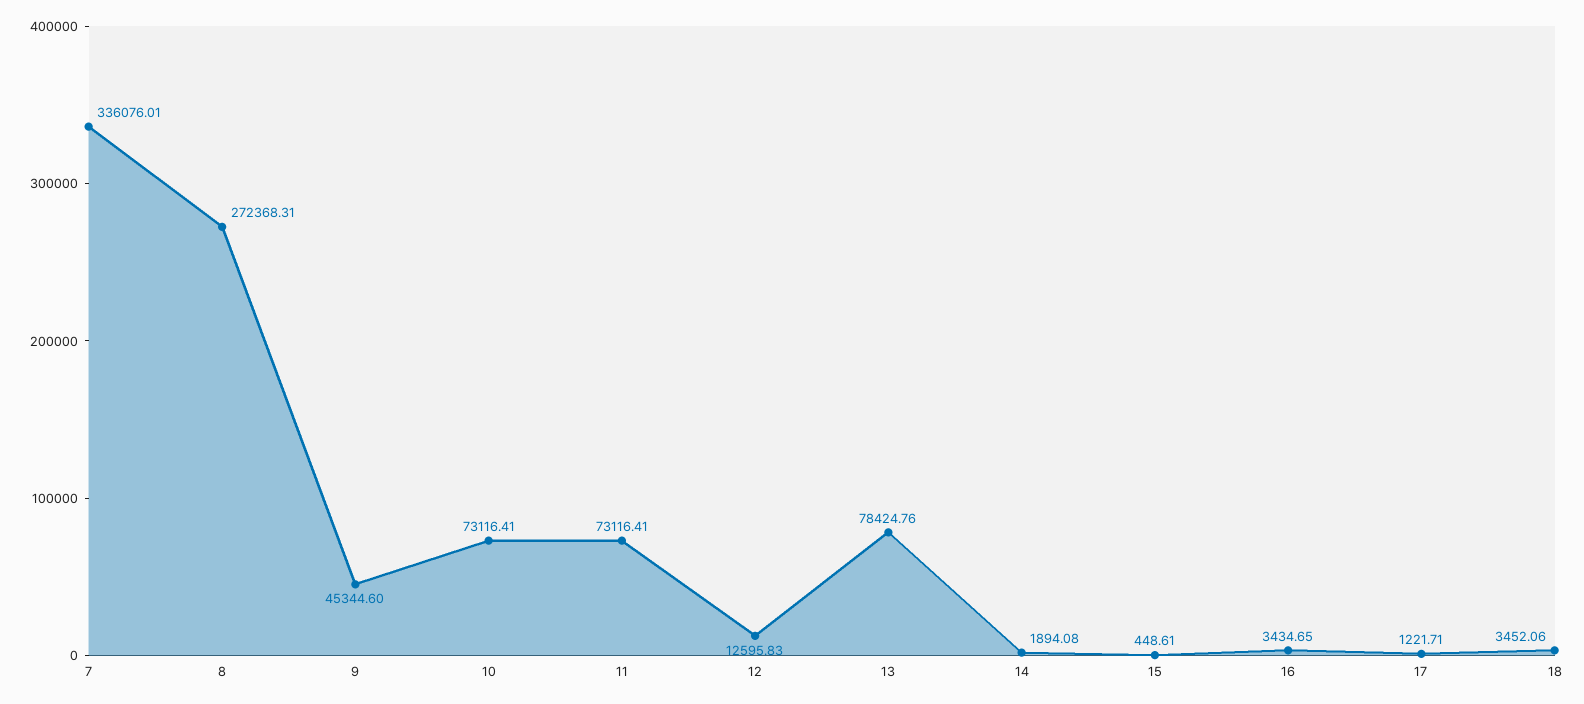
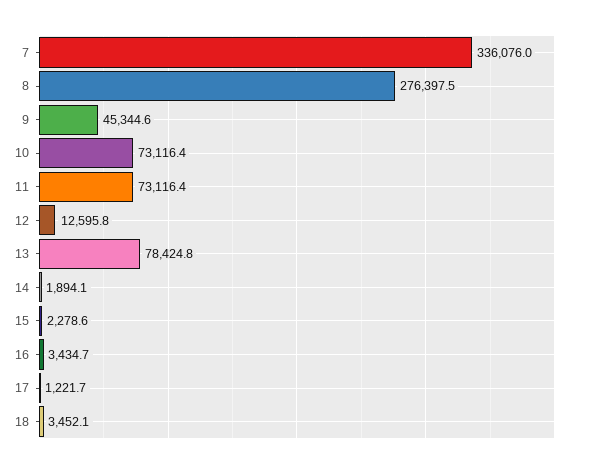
  {
    "7": 336076.01,
-   "8": 272368.31,
+   "8": 276397.5,
    "9": 45344.6,
    "10": 73116.41,
    "11": 73116.41,
    "12": 12595.83,
    "13": 78424.76,
    "14": 1894.08,
-   "15": 448.61,
+   "15": 2278.6,
    "16": 3434.65,
    "17": 1221.71,
    "18": 3452.06
  }

